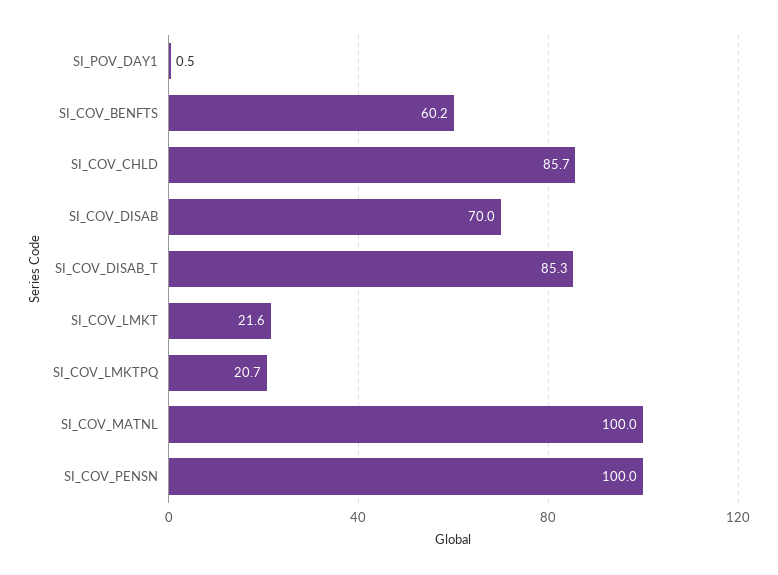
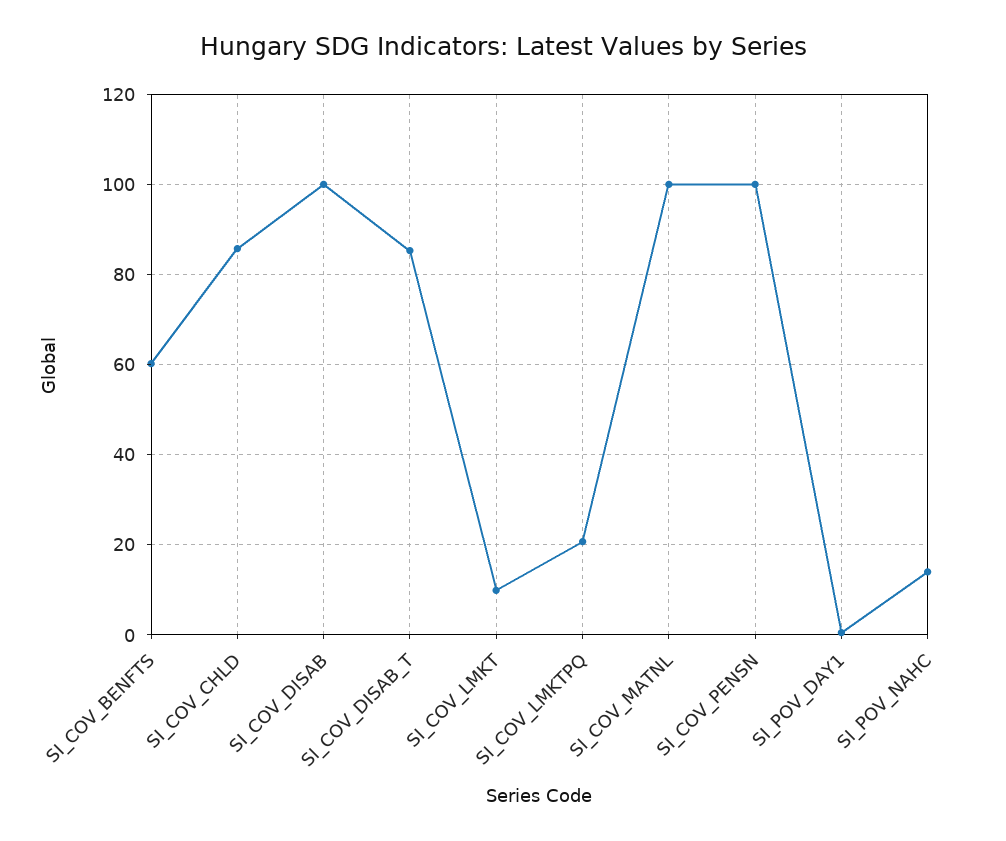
  {
    "SI_POV_DAY1": 0.5,
    "SI_COV_BENFTS": 60.2,
    "SI_COV_CHLD": 85.7,
-   "SI_COV_DISAB": 70,
+   "SI_COV_DISAB": 100,
    "SI_COV_DISAB_T": 85.3,
-   "SI_COV_LMKT": 21.6,
+   "SI_COV_LMKT": 10,
    "SI_COV_LMKTPQ": 20.7,
    "SI_COV_MATNL": 100,
-   "SI_COV_PENSN": 100
+   "SI_COV_PENSN": 100,
+   "SI_POV_NAHC": 14
  }

